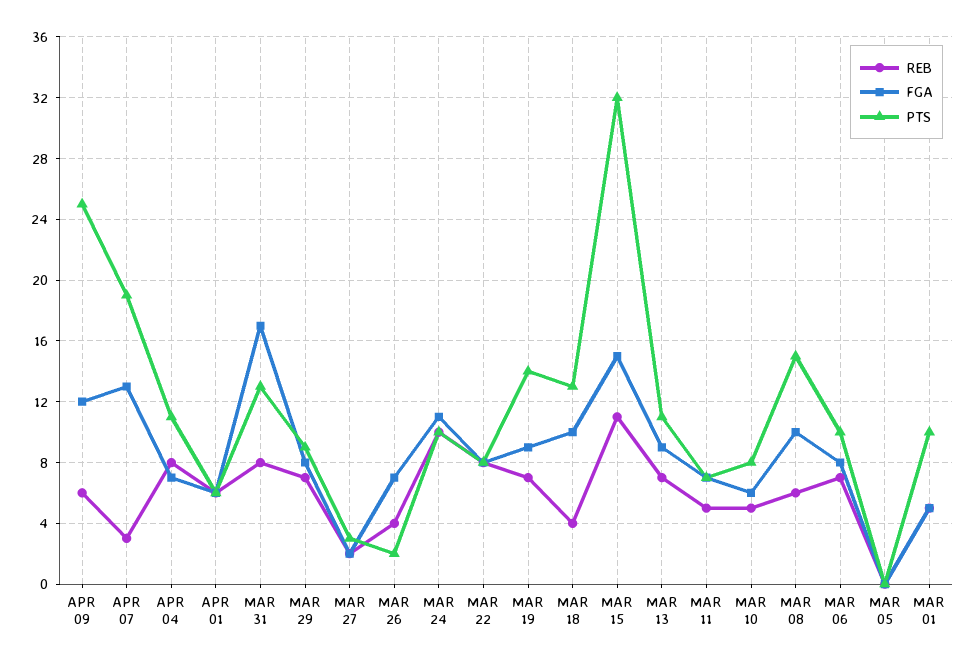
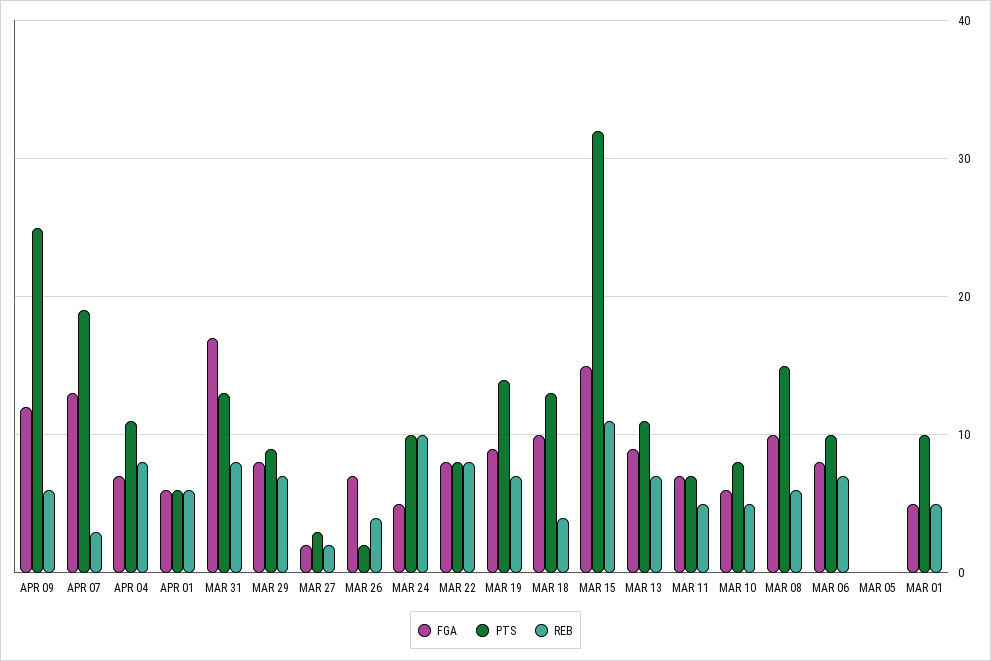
  {
    "REB": {
      "APR 09": 6,
      "APR 07": 3,
      "APR 04": 8,
      "APR 01": 6,
      "MAR 31": 8,
      "MAR 29": 7,
      "MAR 27": 2,
      "MAR 26": 4,
      "MAR 24": 10,
      "MAR 22": 8,
      "MAR 19": 7,
      "MAR 18": 4,
      "MAR 15": 11,
      "MAR 13": 7,
      "MAR 11": 5,
      "MAR 10": 5,
      "MAR 08": 6,
      "MAR 06": 7,
      "MAR 05": 0,
      "MAR 01": 5
    },
    "FGA": {
      "APR 09": 12,
      "APR 07": 13,
      "APR 04": 7,
      "APR 01": 6,
      "MAR 31": 17,
      "MAR 29": 8,
      "MAR 27": 2,
      "MAR 26": 7,
-     "MAR 24": 11,
+     "MAR 24": 5,
      "MAR 22": 8,
      "MAR 19": 9,
      "MAR 18": 10,
      "MAR 15": 15,
      "MAR 13": 9,
      "MAR 11": 7,
      "MAR 10": 6,
      "MAR 08": 10,
      "MAR 06": 8,
      "MAR 05": 0,
      "MAR 01": 5
    },
    "PTS": {
      "APR 09": 25,
      "APR 07": 19,
      "APR 04": 11,
      "APR 01": 6,
      "MAR 31": 13,
      "MAR 29": 9,
      "MAR 27": 3,
      "MAR 26": 2,
      "MAR 24": 10,
      "MAR 22": 8,
      "MAR 19": 14,
      "MAR 18": 13,
      "MAR 15": 32,
      "MAR 13": 11,
      "MAR 11": 7,
      "MAR 10": 8,
      "MAR 08": 15,
      "MAR 06": 10,
      "MAR 05": 0,
      "MAR 01": 10
    }
  }

